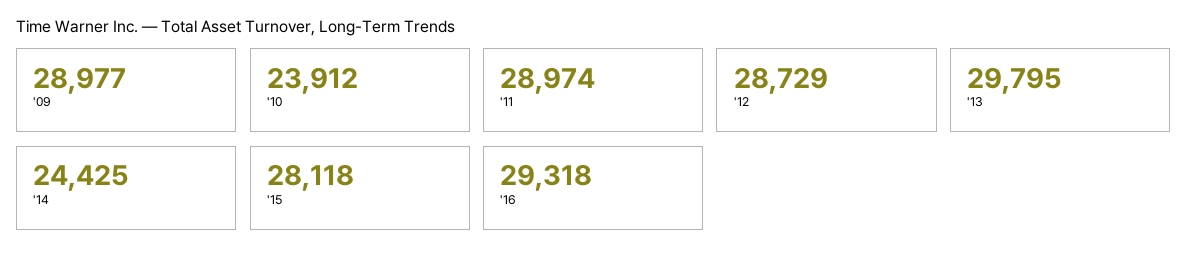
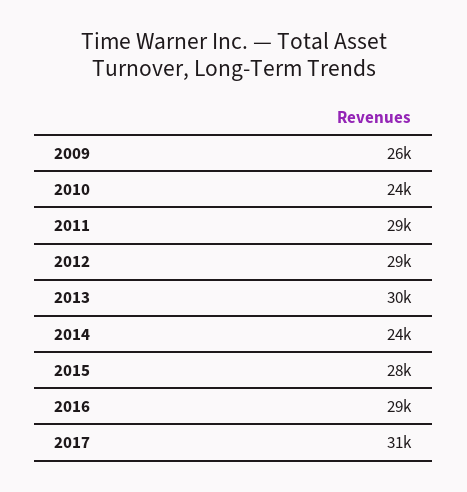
  {
-   "'09": 28977,
+   "'09": 26000,
    "'10": 23912,
    "'11": 28974,
    "'12": 28729,
    "'13": 29795,
    "'14": 24425,
    "'15": 28118,
-   "'16": 29318
+   "'16": 29318,
+   "2017": 31000
  }

